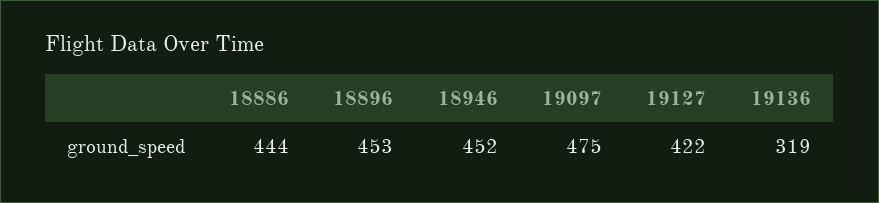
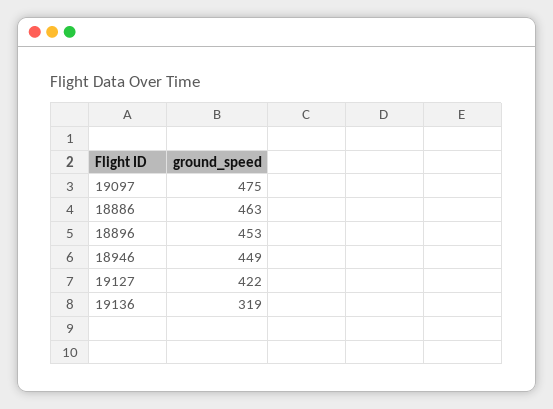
  {
-   "18886": 444,
+   "18886": 463,
    "18896": 453,
-   "18946": 452,
+   "18946": 449,
    "19097": 475,
    "19127": 422,
    "19136": 319
  }

